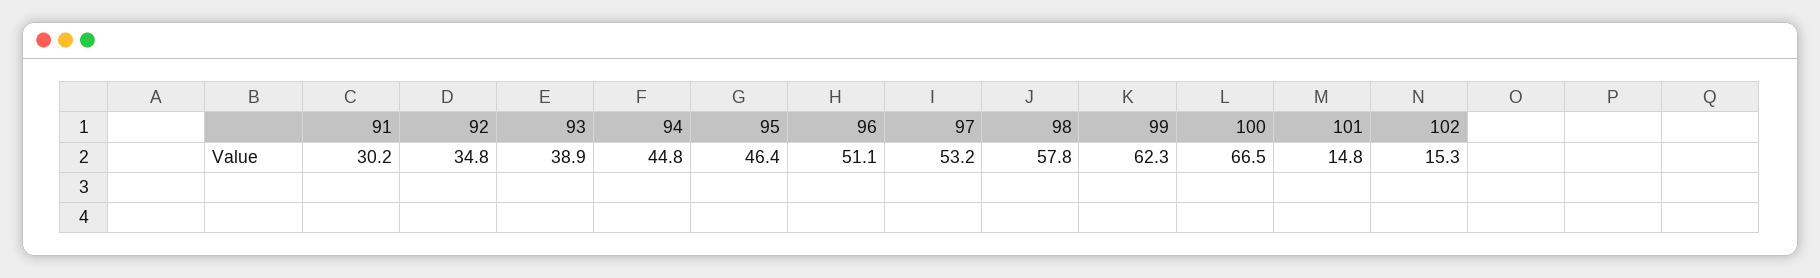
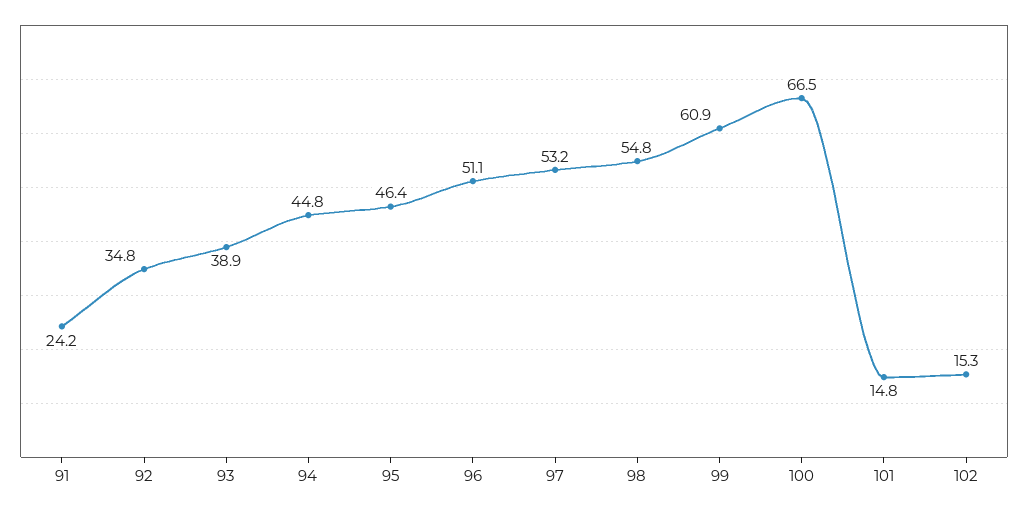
  {
-   "91": 30.2,
+   "91": 24.2,
    "92": 34.8,
    "93": 38.9,
    "94": 44.8,
    "95": 46.4,
    "96": 51.1,
    "97": 53.2,
-   "98": 57.8,
+   "98": 54.8,
-   "99": 62.3,
+   "99": 60.9,
    "100": 66.5,
    "101": 14.8,
    "102": 15.3
  }

